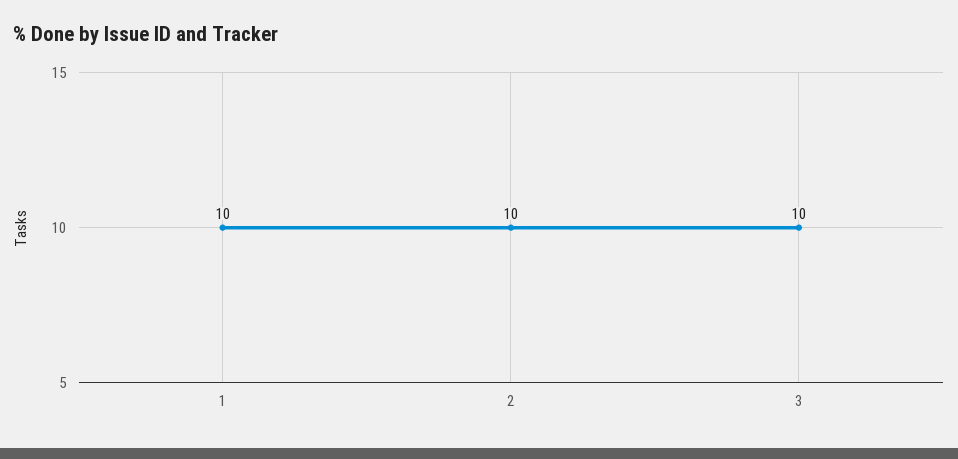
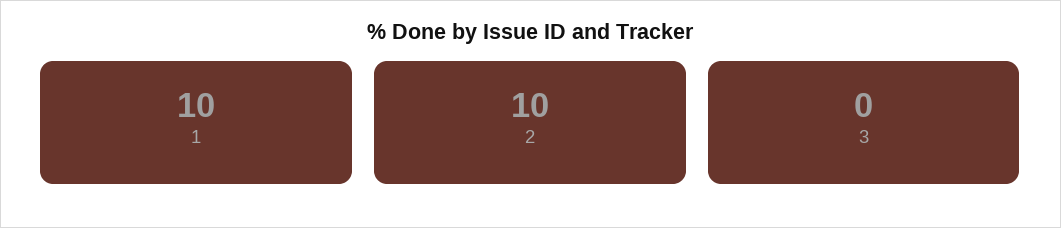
  {
    "1": 10,
    "2": 10,
-   "3": 10
+   "3": 0
  }

